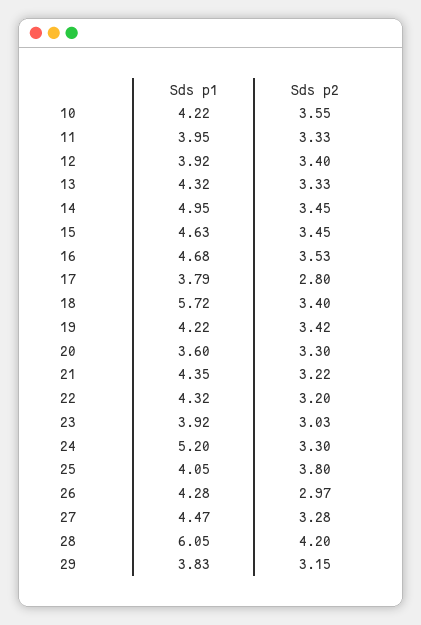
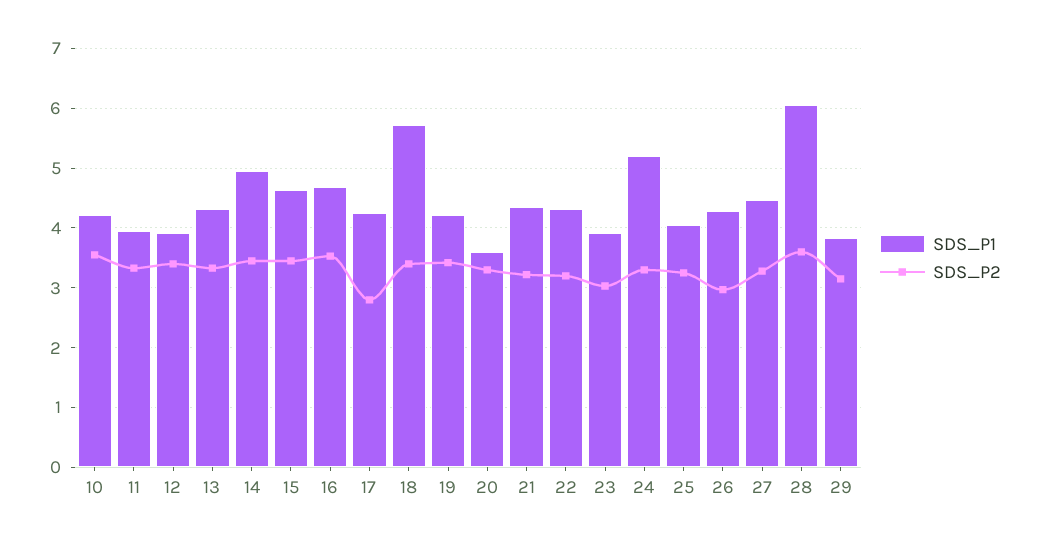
  {
    "Sds p1": {
      "10": 4.22,
      "11": 3.95,
      "12": 3.92,
      "13": 4.32,
      "14": 4.95,
      "15": 4.63,
      "16": 4.68,
-     "17": 3.79,
+     "17": 4.2,
      "18": 5.72,
      "19": 4.22,
      "20": 3.6,
      "21": 4.35,
      "22": 4.32,
      "23": 3.92,
      "24": 5.2,
      "25": 4.05,
      "26": 4.28,
      "27": 4.47,
      "28": 6.05,
      "29": 3.83
    },
    "Sds p2": {
      "10": 3.55,
      "11": 3.33,
      "12": 3.4,
      "13": 3.33,
      "14": 3.45,
      "15": 3.45,
      "16": 3.53,
      "17": 2.8,
      "18": 3.4,
      "19": 3.42,
      "20": 3.3,
      "21": 3.22,
      "22": 3.2,
      "23": 3.03,
      "24": 3.3,
-     "25": 3.8,
+     "25": 3.2,
      "26": 2.97,
      "27": 3.28,
-     "28": 4.2,
+     "28": 3.6,
      "29": 3.15
    }
  }

